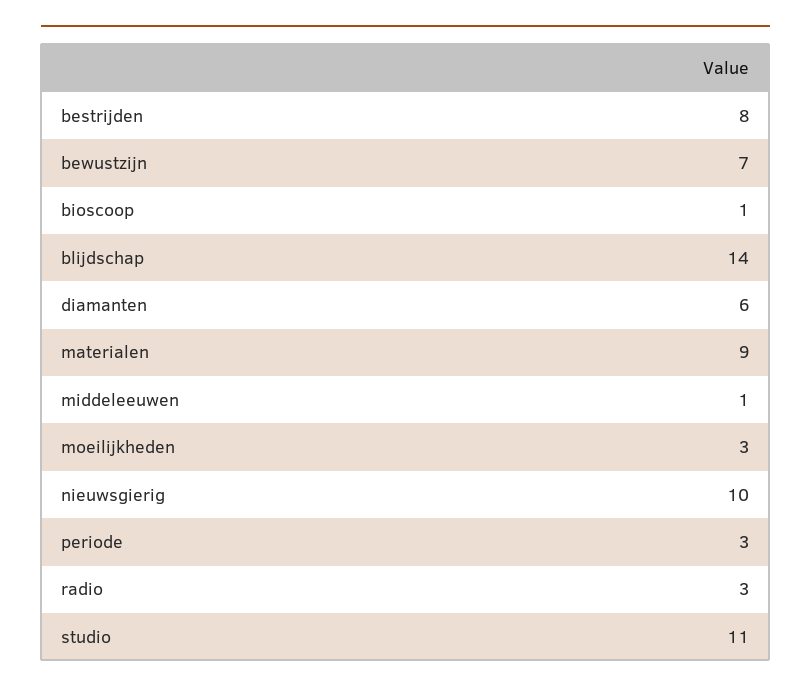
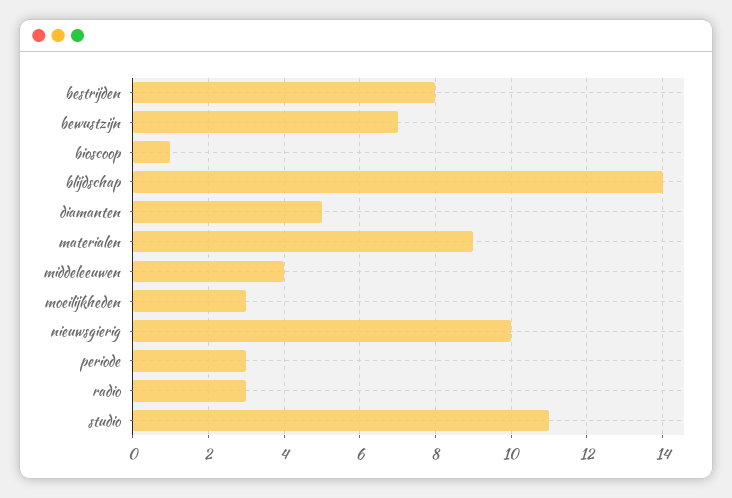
  {
    "bestrijden": 8,
    "bewustzijn": 7,
    "bioscoop": 1,
    "blijdschap": 14,
-   "diamanten": 6,
+   "diamanten": 5,
    "materialen": 9,
-   "middeleeuwen": 1,
+   "middeleeuwen": 4,
    "moeilijkheden": 3,
    "nieuwsgierig": 10,
    "periode": 3,
    "radio": 3,
    "studio": 11
  }

